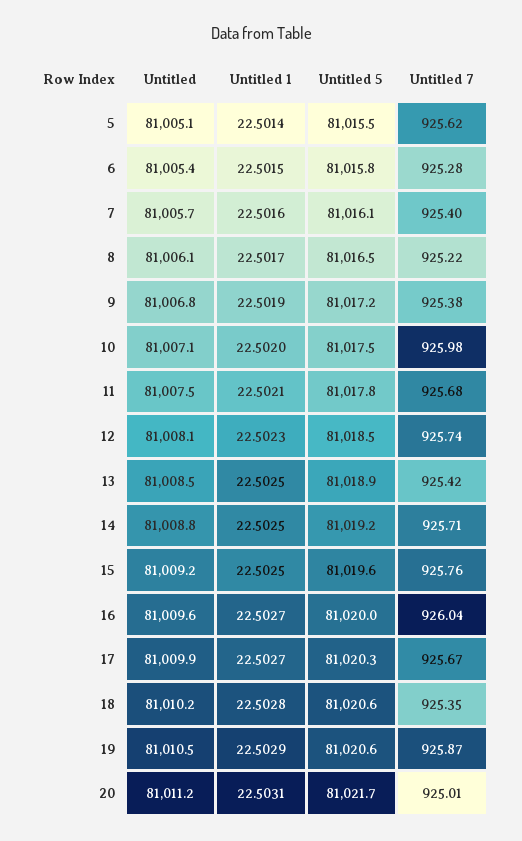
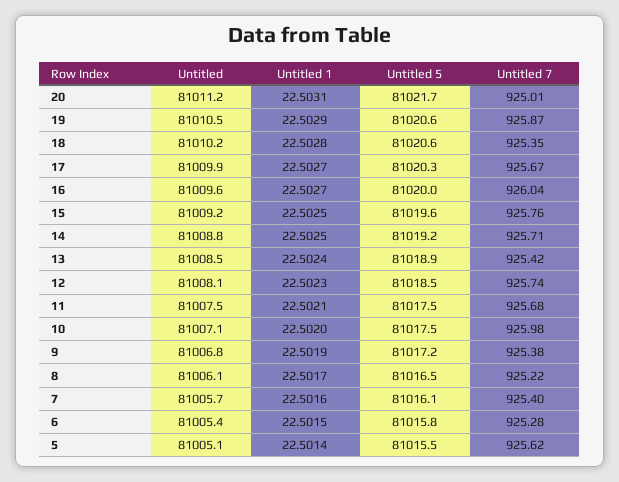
  {
    "Untitled": {
      "5": 81005.1,
      "6": 81005.4,
      "7": 81005.7,
      "8": 81006.1,
      "9": 81006.8,
      "10": 81007.1,
      "11": 81007.5,
      "12": 81008.1,
      "13": 81008.5,
      "14": 81008.8,
      "15": 81009.2,
      "16": 81009.6,
      "17": 81009.9,
      "18": 81010.2,
      "19": 81010.5,
      "20": 81011.2
    },
    "Untitled 1": {
      "5": 22.5014,
      "6": 22.5015,
      "7": 22.5016,
      "8": 22.5017,
      "9": 22.5019,
      "10": 22.502,
      "11": 22.5021,
      "12": 22.5023,
-     "13": 22.5025,
+     "13": 22.5024,
      "14": 22.5025,
      "15": 22.5025,
      "16": 22.5027,
      "17": 22.5027,
      "18": 22.5028,
      "19": 22.5029,
      "20": 22.5031
    },
    "Untitled 5": {
      "5": 81015.5,
      "6": 81015.8,
      "7": 81016.1,
      "8": 81016.5,
      "9": 81017.2,
      "10": 81017.5,
-     "11": 81017.8,
+     "11": 81017.5,
      "12": 81018.5,
      "13": 81018.9,
      "14": 81019.2,
      "15": 81019.6,
      "16": 81020,
      "17": 81020.3,
      "18": 81020.6,
      "19": 81020.6,
      "20": 81021.7
    },
    "Untitled 7": {
      "5": 925.62,
      "6": 925.28,
      "7": 925.4,
      "8": 925.22,
      "9": 925.38,
      "10": 925.98,
      "11": 925.68,
      "12": 925.74,
      "13": 925.42,
      "14": 925.71,
      "15": 925.76,
      "16": 926.04,
      "17": 925.67,
      "18": 925.35,
      "19": 925.87,
      "20": 925.01
    }
  }

